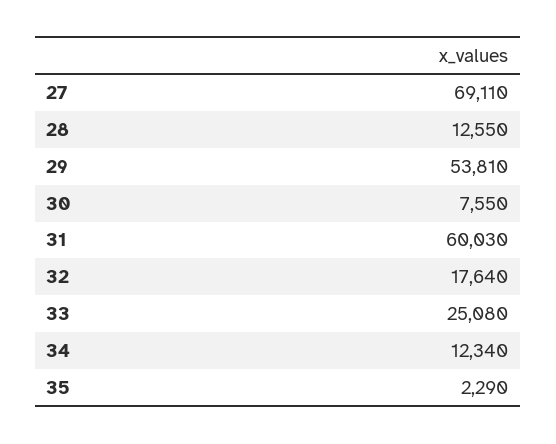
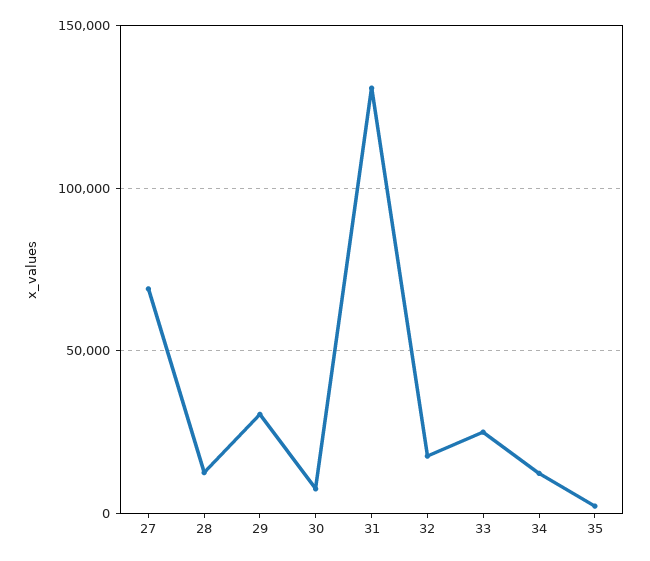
  {
    "27": 69110,
    "28": 12550,
-   "29": 53810,
+   "29": 30000,
    "30": 7550,
-   "31": 60030,
+   "31": 130000,
    "32": 17640,
    "33": 25080,
    "34": 12340,
    "35": 2290
  }

